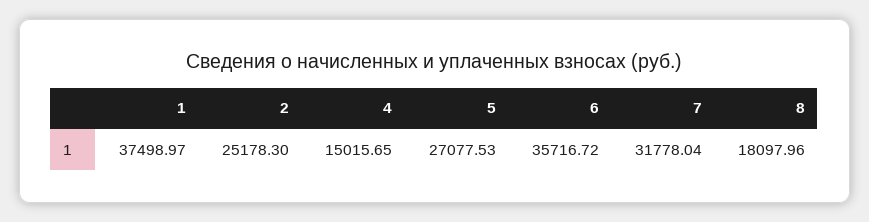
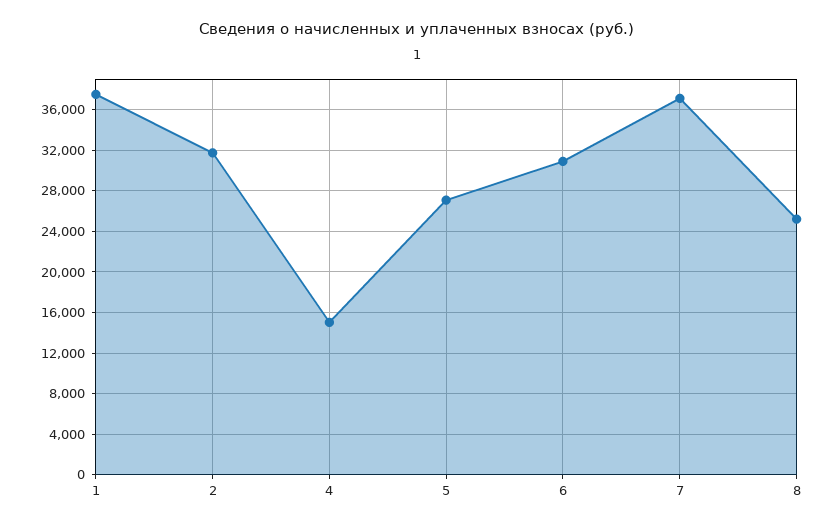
  {
    "1": 37498.97,
-   "2": 25178.3,
+   "2": 32000,
    "4": 15015.65,
    "5": 27077.53,
-   "6": 35716.72,
+   "6": 31000,
-   "7": 31778.04,
+   "7": 37000,
-   "8": 18097.96
+   "8": 25000
  }

